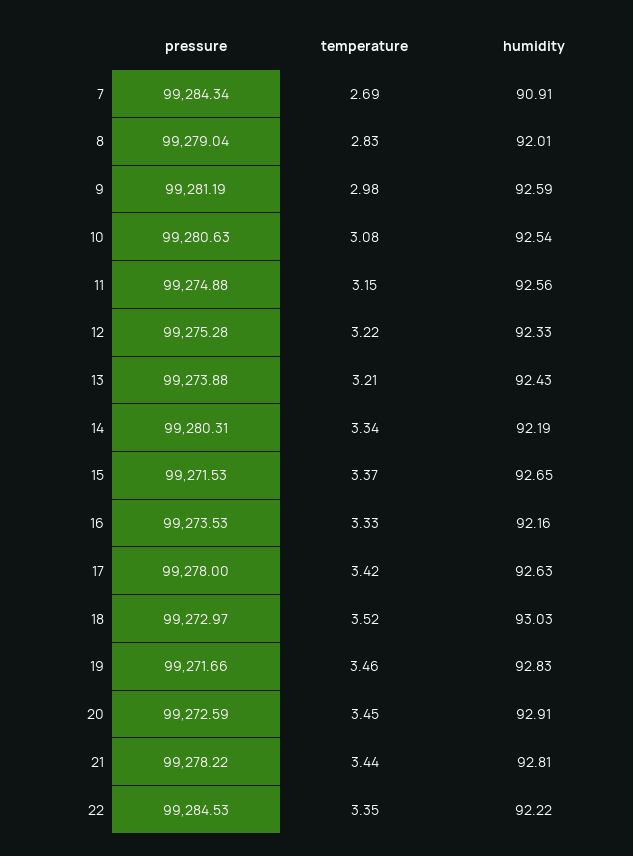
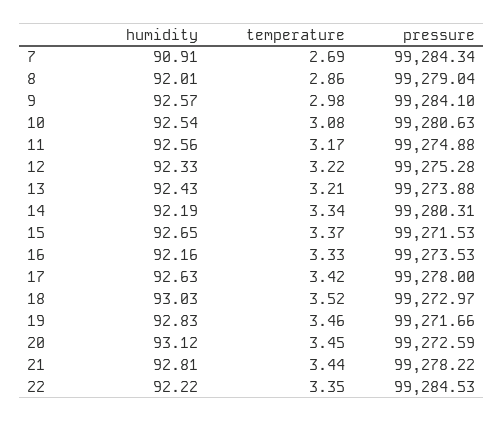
  {
    "pressure": {
      "7": 99284.34,
      "8": 99279.04,
-     "9": 99281.19,
+     "9": 99284.1,
      "10": 99280.63,
      "11": 99274.88,
      "12": 99275.28,
      "13": 99273.88,
      "14": 99280.31,
      "15": 99271.53,
      "16": 99273.53,
      "17": 99278,
      "18": 99272.97,
      "19": 99271.66,
      "20": 99272.59,
      "21": 99278.22,
      "22": 99284.53
    },
    "temperature": {
      "7": 2.69,
-     "8": 2.83,
+     "8": 2.86,
      "9": 2.98,
      "10": 3.08,
-     "11": 3.15,
+     "11": 3.17,
      "12": 3.22,
      "13": 3.21,
      "14": 3.34,
      "15": 3.37,
      "16": 3.33,
      "17": 3.42,
      "18": 3.52,
      "19": 3.46,
      "20": 3.45,
      "21": 3.44,
      "22": 3.35
    },
    "humidity": {
      "7": 90.91,
      "8": 92.01,
-     "9": 92.59,
+     "9": 92.57,
      "10": 92.54,
      "11": 92.56,
      "12": 92.33,
      "13": 92.43,
      "14": 92.19,
      "15": 92.65,
      "16": 92.16,
      "17": 92.63,
      "18": 93.03,
      "19": 92.83,
-     "20": 92.91,
+     "20": 93.12,
      "21": 92.81,
      "22": 92.22
    }
  }

